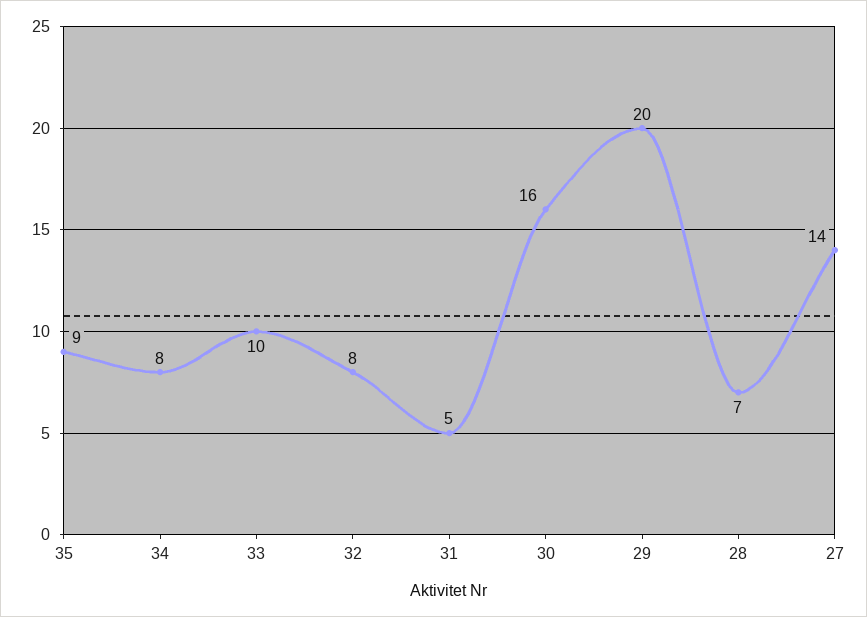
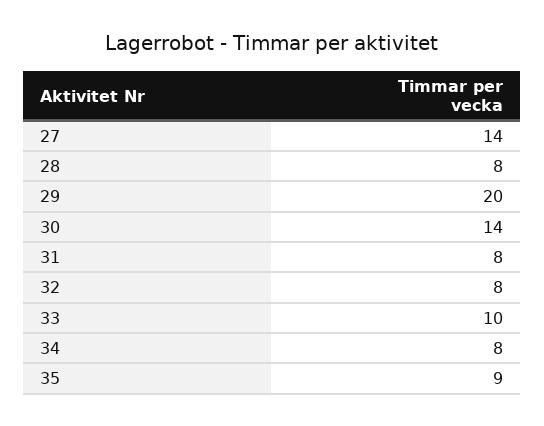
  {
    "35": 9,
    "34": 8,
    "33": 10,
    "32": 8,
-   "31": 5,
+   "31": 8,
-   "30": 16,
+   "30": 14,
    "29": 20,
-   "28": 7,
+   "28": 8,
    "27": 14
  }

